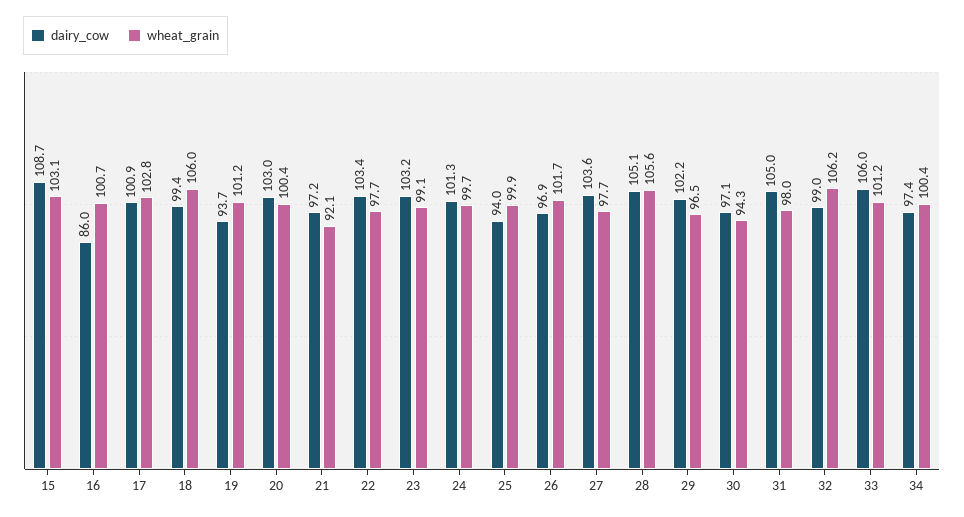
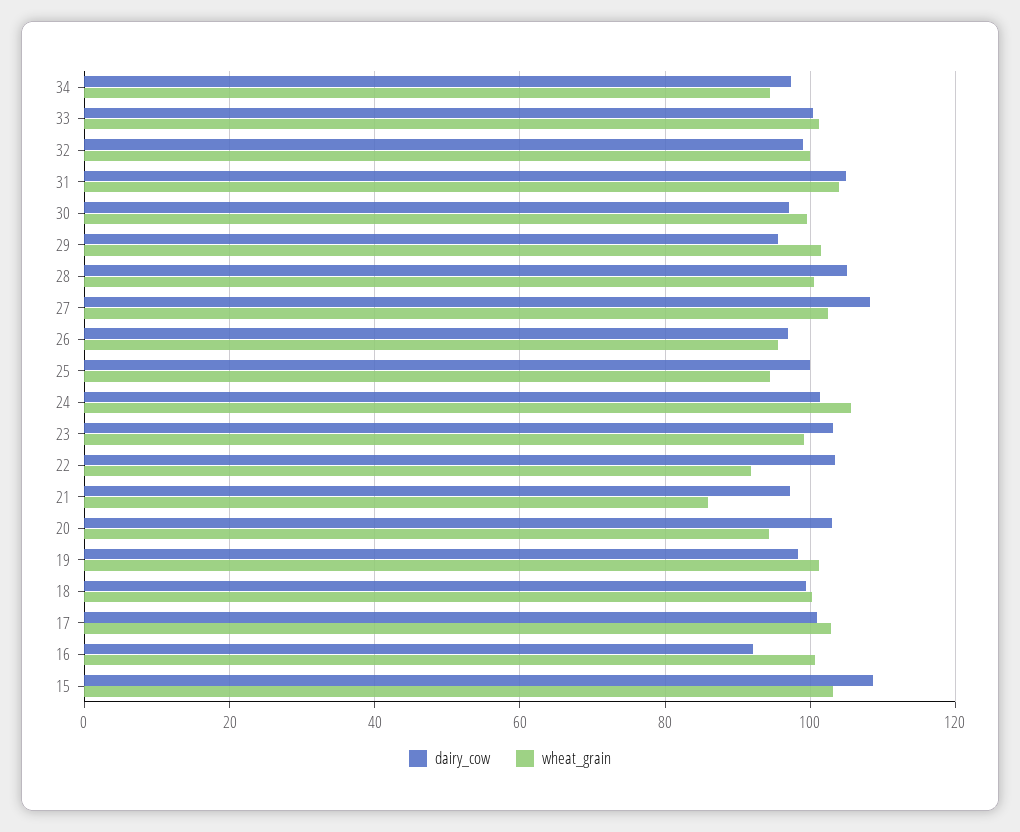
  {
    "dairy_cow": {
      "15": 108.7,
-     "16": 86,
+     "16": 92,
      "17": 100.9,
      "18": 99.4,
-     "19": 93.7,
+     "19": 98,
      "20": 103,
      "21": 97.2,
      "22": 103.4,
      "23": 103.2,
      "24": 101.3,
-     "25": 94,
+     "25": 100,
      "26": 96.9,
-     "27": 103.6,
+     "27": 108,
      "28": 105.1,
-     "29": 102.2,
+     "29": 96,
      "30": 97.1,
      "31": 105,
      "32": 99,
-     "33": 106,
+     "33": 100,
      "34": 97.4
    },
    "wheat_grain": {
      "15": 103.1,
      "16": 100.7,
      "17": 102.8,
-     "18": 106,
+     "18": 100,
      "19": 101.2,
-     "20": 100.4,
+     "20": 94,
-     "21": 92.1,
+     "21": 86,
-     "22": 97.7,
+     "22": 92,
      "23": 99.1,
-     "24": 99.7,
+     "24": 106,
-     "25": 99.9,
+     "25": 94,
-     "26": 101.7,
+     "26": 96,
-     "27": 97.7,
+     "27": 102,
-     "28": 105.6,
+     "28": 100,
-     "29": 96.5,
+     "29": 102,
-     "30": 94.3,
+     "30": 100,
-     "31": 98,
+     "31": 104,
-     "32": 106.2,
+     "32": 100,
      "33": 101.2,
-     "34": 100.4
+     "34": 94
    }
  }

